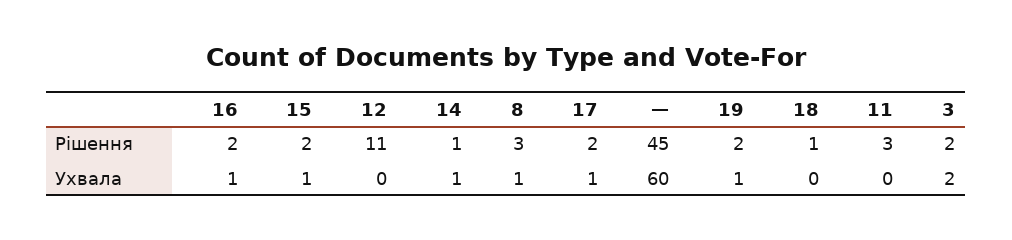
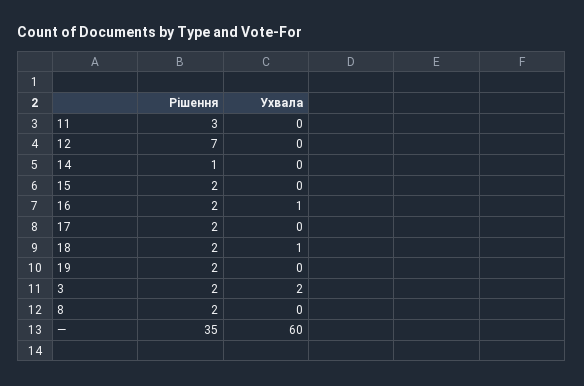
  {
    "16": {
      "Рішення": 2,
      "Ухвала": 1
    },
    "15": {
      "Рішення": 2,
-     "Ухвала": 1
+     "Ухвала": 0
    },
    "12": {
-     "Рішення": 11,
+     "Рішення": 7,
      "Ухвала": 0
    },
    "14": {
      "Рішення": 1,
-     "Ухвала": 1
+     "Ухвала": 0
    },
    "8": {
-     "Рішення": 3,
+     "Рішення": 2,
-     "Ухвала": 1
+     "Ухвала": 0
    },
    "17": {
      "Рішення": 2,
-     "Ухвала": 1
+     "Ухвала": 0
    },
    "—": {
-     "Рішення": 45,
+     "Рішення": 35,
      "Ухвала": 60
    },
    "19": {
      "Рішення": 2,
-     "Ухвала": 1
+     "Ухвала": 0
    },
    "18": {
-     "Рішення": 1,
+     "Рішення": 2,
-     "Ухвала": 0
+     "Ухвала": 1
    },
    "11": {
      "Рішення": 3,
      "Ухвала": 0
    },
    "3": {
      "Рішення": 2,
      "Ухвала": 2
    }
  }

